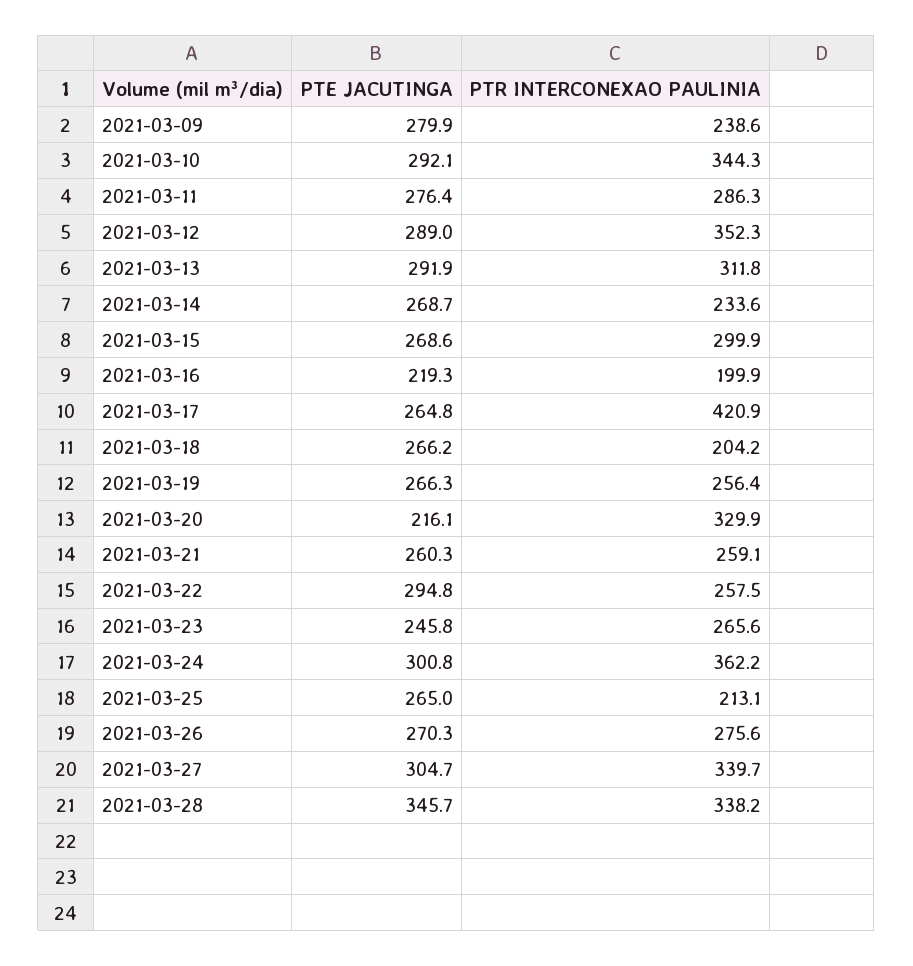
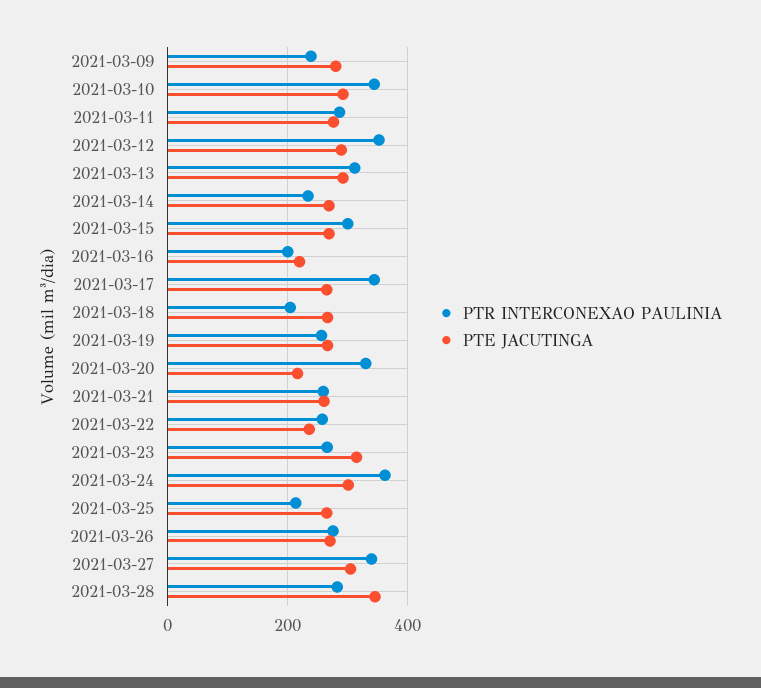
  {
    "PTE JACUTINGA": {
      "2021-03-09": 279.9,
      "2021-03-10": 292.1,
      "2021-03-11": 276.4,
      "2021-03-12": 289,
      "2021-03-13": 291.9,
      "2021-03-14": 268.7,
      "2021-03-15": 268.6,
      "2021-03-16": 219.3,
      "2021-03-17": 264.8,
      "2021-03-18": 266.2,
      "2021-03-19": 266.3,
      "2021-03-20": 216.1,
      "2021-03-21": 260.3,
-     "2021-03-22": 294.8,
+     "2021-03-22": 240,
-     "2021-03-23": 245.8,
+     "2021-03-23": 320,
      "2021-03-24": 300.8,
      "2021-03-25": 265,
      "2021-03-26": 270.3,
      "2021-03-27": 304.7,
      "2021-03-28": 345.7
    },
    "PTR INTERCONEXAO PAULINIA": {
      "2021-03-09": 238.6,
      "2021-03-10": 344.3,
      "2021-03-11": 286.3,
      "2021-03-12": 352.3,
      "2021-03-13": 311.8,
      "2021-03-14": 233.6,
      "2021-03-15": 299.9,
      "2021-03-16": 199.9,
-     "2021-03-17": 420.9,
+     "2021-03-17": 340,
      "2021-03-18": 204.2,
      "2021-03-19": 256.4,
      "2021-03-20": 329.9,
      "2021-03-21": 259.1,
      "2021-03-22": 257.5,
      "2021-03-23": 265.6,
      "2021-03-24": 362.2,
      "2021-03-25": 213.1,
      "2021-03-26": 275.6,
      "2021-03-27": 339.7,
-     "2021-03-28": 338.2
+     "2021-03-28": 280
    }
  }

